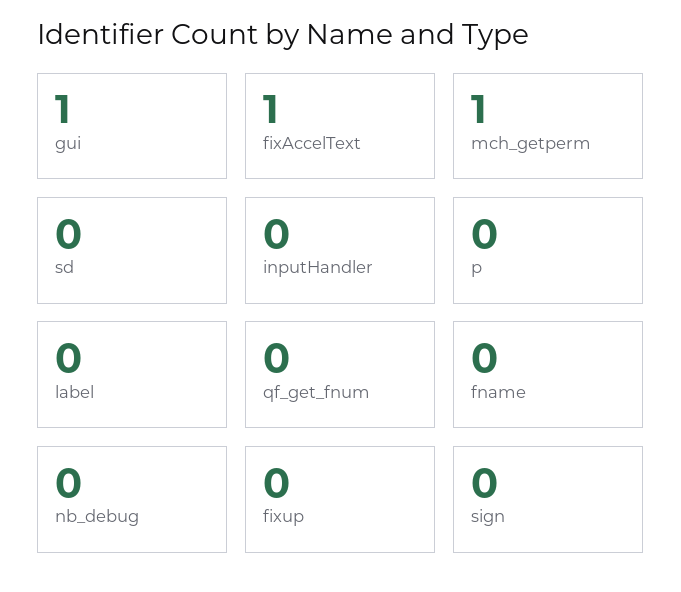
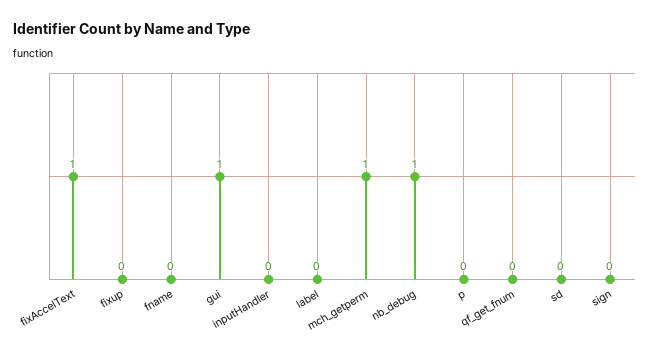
  {
    "gui": 1,
    "fixAccelText": 1,
    "mch_getperm": 1,
    "sd": 0,
    "inputHandler": 0,
    "p": 0,
    "label": 0,
    "qf_get_fnum": 0,
    "fname": 0,
-   "nb_debug": 0,
+   "nb_debug": 1,
    "fixup": 0,
    "sign": 0
  }

